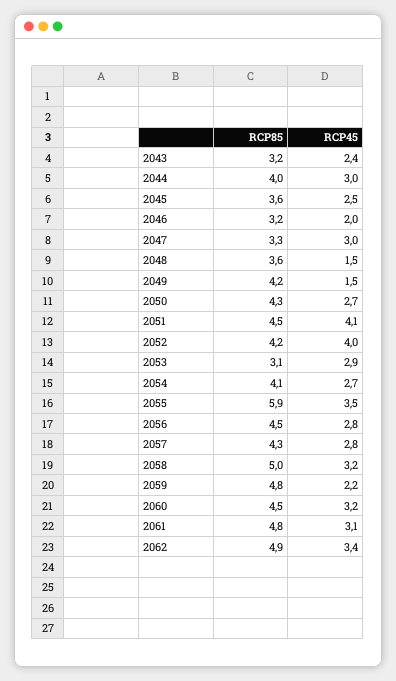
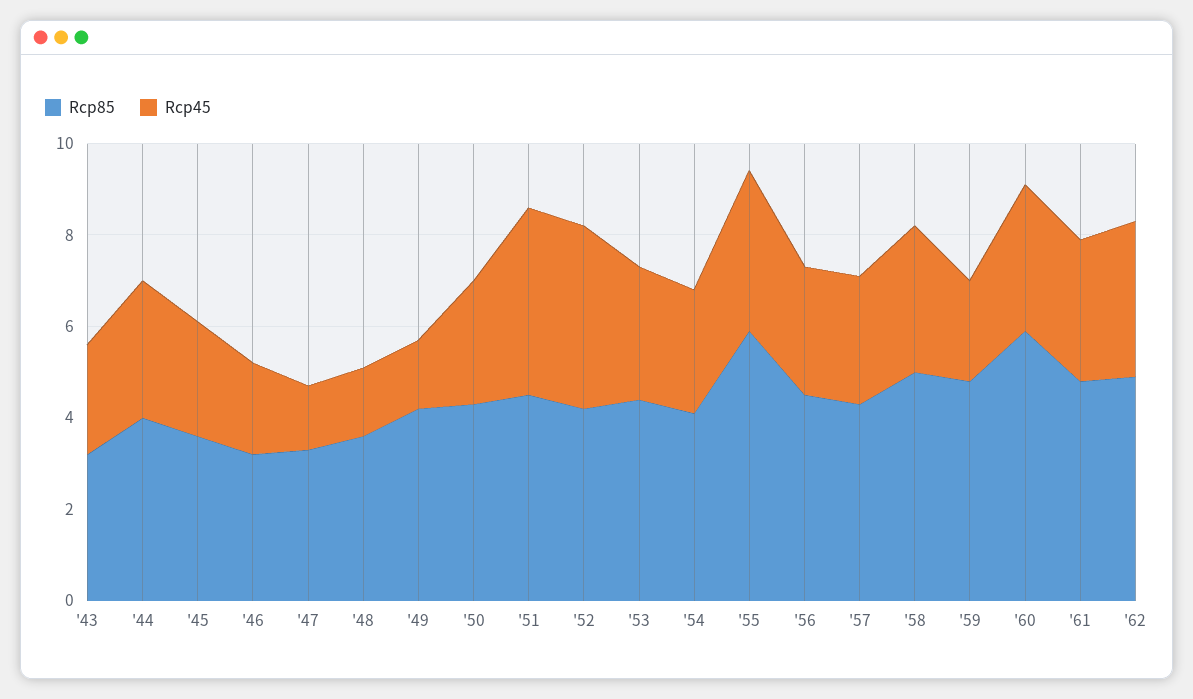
  {
    "RCP85": {
      "2043": 3.2,
      "2044": 4,
      "2045": 3.6,
      "2046": 3.2,
      "2047": 3.3,
      "2048": 3.6,
      "2049": 4.2,
      "2050": 4.3,
      "2051": 4.5,
      "2052": 4.2,
-     "2053": 3.1,
+     "2053": 4.5,
      "2054": 4.1,
      "2055": 5.9,
      "2056": 4.5,
      "2057": 4.3,
      "2058": 5,
      "2059": 4.8,
-     "2060": 4.5,
+     "2060": 6,
      "2061": 4.8,
      "2062": 4.9
    },
    "RCP45": {
      "2043": 2.4,
      "2044": 3,
      "2045": 2.5,
      "2046": 2,
-     "2047": 3,
+     "2047": 1.5,
      "2048": 1.5,
      "2049": 1.5,
      "2050": 2.7,
      "2051": 4.1,
      "2052": 4,
      "2053": 2.9,
      "2054": 2.7,
      "2055": 3.5,
      "2056": 2.8,
      "2057": 2.8,
      "2058": 3.2,
      "2059": 2.2,
      "2060": 3.2,
      "2061": 3.1,
      "2062": 3.4
    }
  }

